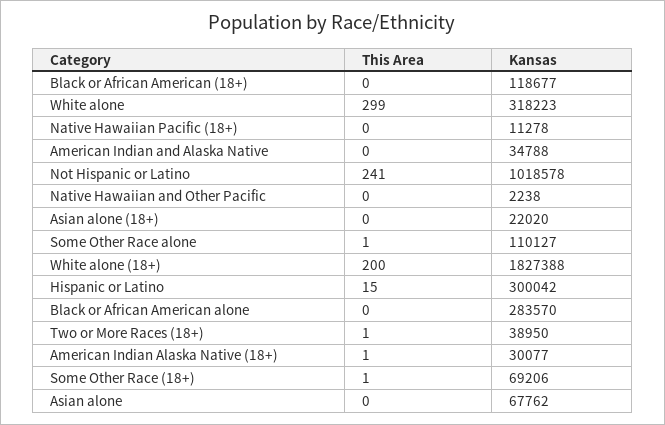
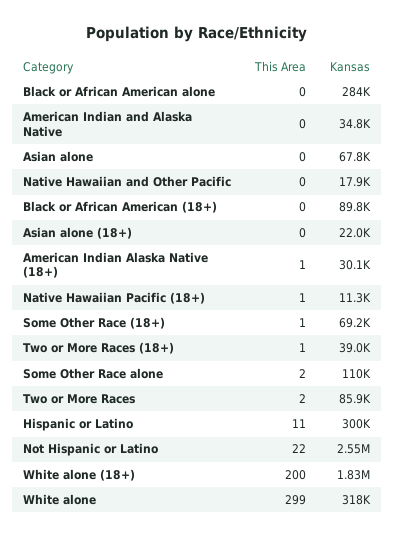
  {
    "This Area": {
      "Black or African American (18+)": 0,
      "White alone": 299,
-     "Native Hawaiian Pacific (18+)": 0,
+     "Native Hawaiian Pacific (18+)": 1,
      "American Indian and Alaska Native": 0,
-     "Not Hispanic or Latino": 241,
+     "Not Hispanic or Latino": 22,
      "Native Hawaiian and Other Pacific": 0,
      "Asian alone (18+)": 0,
-     "Some Other Race alone": 1,
+     "Some Other Race alone": 2,
      "White alone (18+)": 200,
-     "Hispanic or Latino": 15,
+     "Hispanic or Latino": 11,
      "Black or African American alone": 0,
      "Two or More Races (18+)": 1,
      "American Indian Alaska Native (18+)": 1,
      "Some Other Race (18+)": 1,
-     "Asian alone": 0
+     "Asian alone": 0,
+     "Two or More Races": 2
    },
    "Kansas": {
-     "Black or African American (18+)": 118677,
+     "Black or African American (18+)": 89800,
      "White alone": 318223,
      "Native Hawaiian Pacific (18+)": 11278,
      "American Indian and Alaska Native": 34788,
-     "Not Hispanic or Latino": 1018578,
+     "Not Hispanic or Latino": 2550000,
-     "Native Hawaiian and Other Pacific": 2238,
+     "Native Hawaiian and Other Pacific": 17900,
      "Asian alone (18+)": 22020,
      "Some Other Race alone": 110127,
      "White alone (18+)": 1827388,
      "Hispanic or Latino": 300042,
      "Black or African American alone": 283570,
      "Two or More Races (18+)": 38950,
      "American Indian Alaska Native (18+)": 30077,
      "Some Other Race (18+)": 69206,
-     "Asian alone": 67762
+     "Asian alone": 67762,
+     "Two or More Races": 85900
    }
  }

